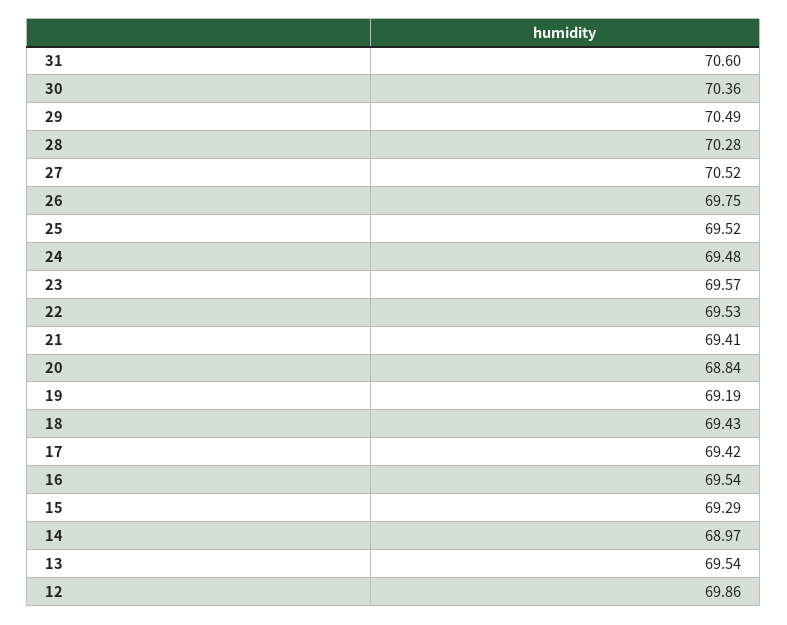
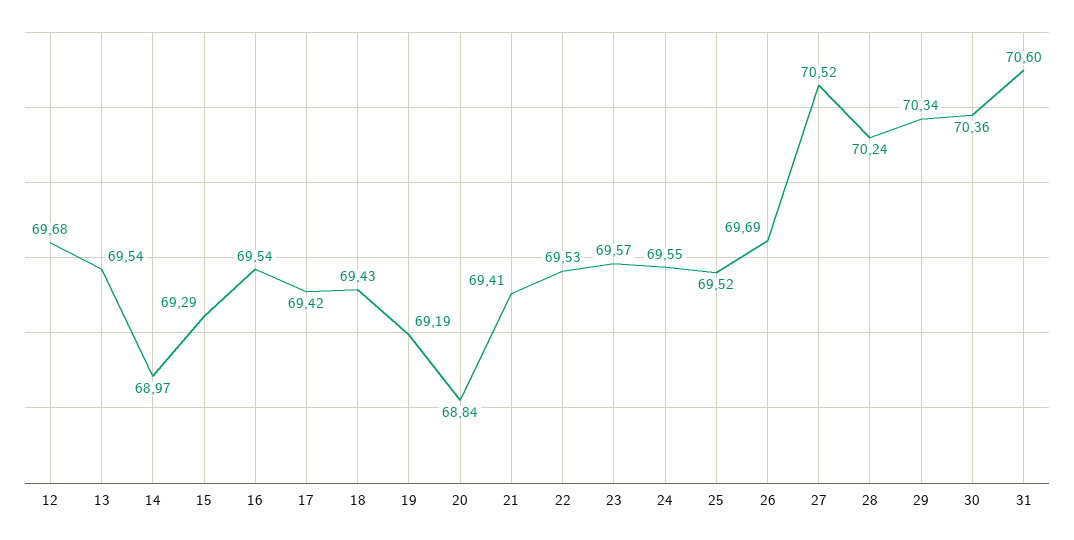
  {
    "31": 70.6,
    "30": 70.36,
-   "29": 70.49,
+   "29": 70.34,
-   "28": 70.28,
+   "28": 70.24,
    "27": 70.52,
-   "26": 69.75,
+   "26": 69.69,
    "25": 69.52,
-   "24": 69.48,
+   "24": 69.55,
    "23": 69.57,
    "22": 69.53,
    "21": 69.41,
    "20": 68.84,
    "19": 69.19,
    "18": 69.43,
    "17": 69.42,
    "16": 69.54,
    "15": 69.29,
    "14": 68.97,
    "13": 69.54,
-   "12": 69.86
+   "12": 69.68
  }

